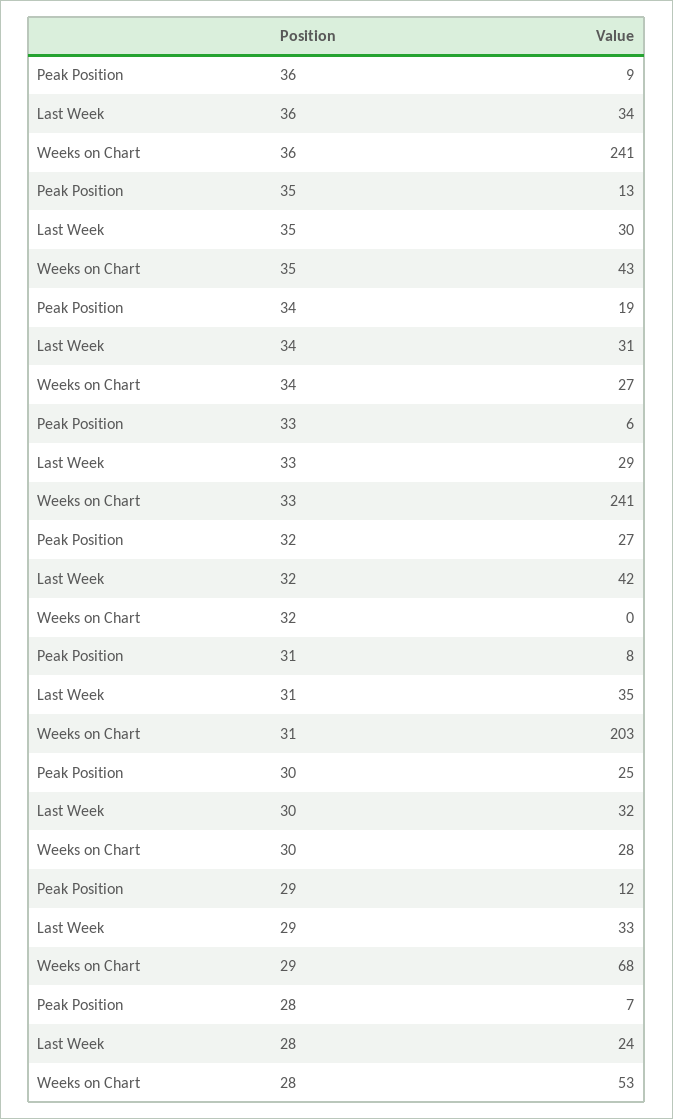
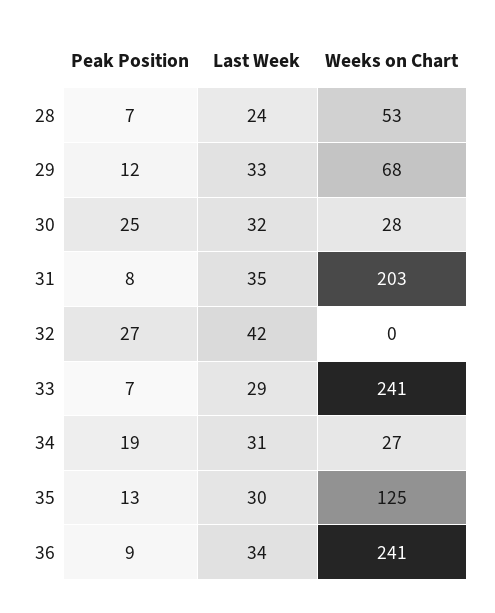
  {
    "Peak Position": {
      "36": 9,
      "35": 13,
      "34": 19,
-     "33": 6,
+     "33": 7,
      "32": 27,
      "31": 8,
      "30": 25,
      "29": 12,
      "28": 7
    },
    "Last Week": {
      "36": 34,
      "35": 30,
      "34": 31,
      "33": 29,
      "32": 42,
      "31": 35,
      "30": 32,
      "29": 33,
      "28": 24
    },
    "Weeks on Chart": {
      "36": 241,
-     "35": 43,
+     "35": 125,
      "34": 27,
      "33": 241,
      "32": 0,
      "31": 203,
      "30": 28,
      "29": 68,
      "28": 53
    }
  }

